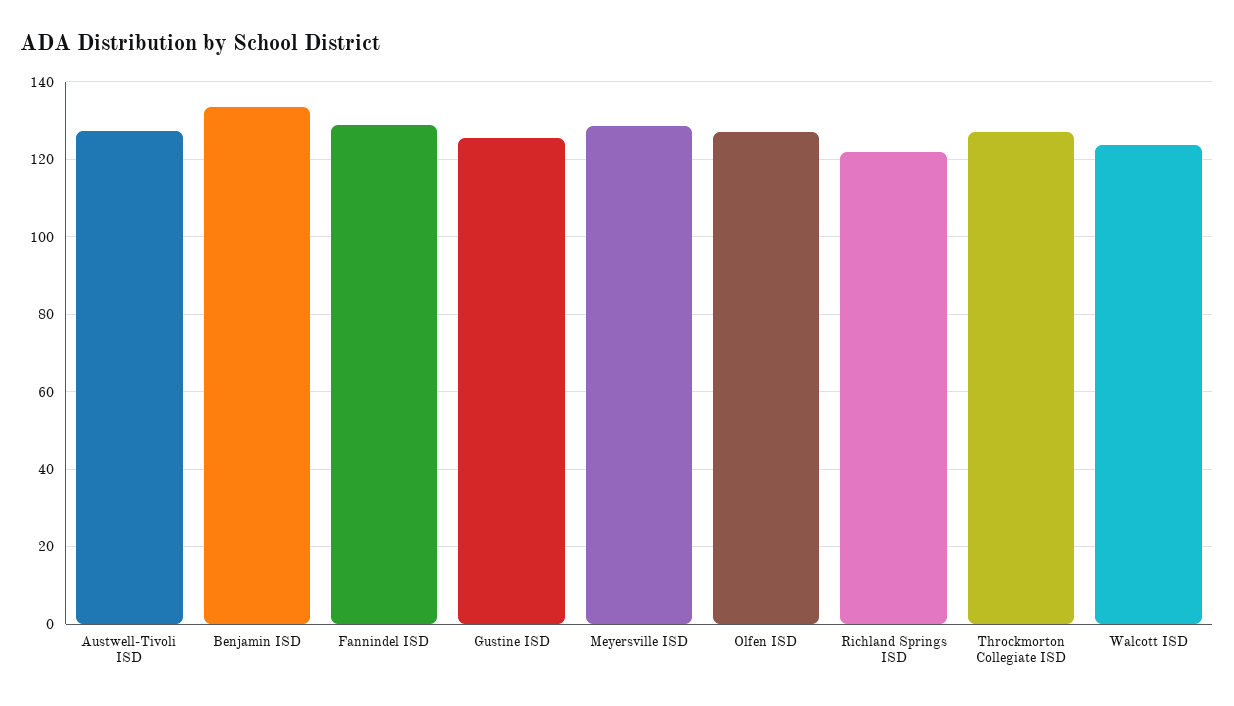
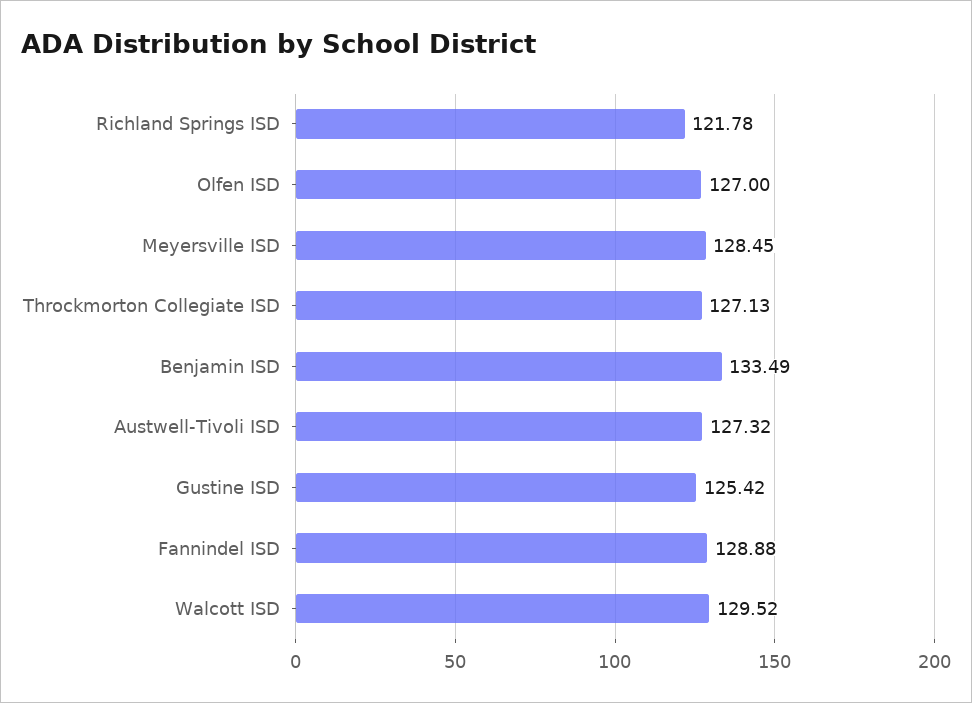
  {
    "Austwell-Tivoli ISD": 127.32,
    "Benjamin ISD": 133.49,
    "Fannindel ISD": 128.88,
    "Gustine ISD": 125.42,
    "Meyersville ISD": 128.45,
    "Olfen ISD": 127,
    "Richland Springs ISD": 121.78,
    "Throckmorton Collegiate ISD": 127.13,
-   "Walcott ISD": 124
+   "Walcott ISD": 129.52
  }

